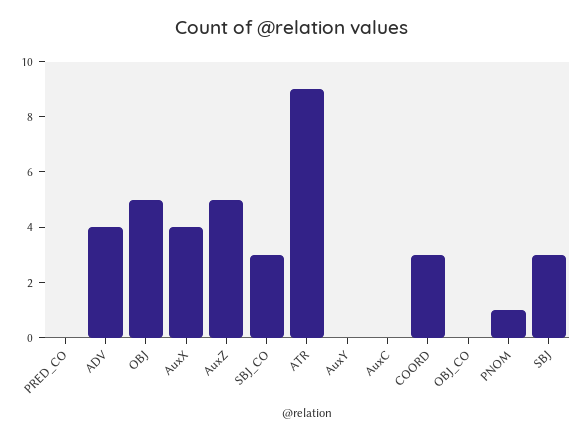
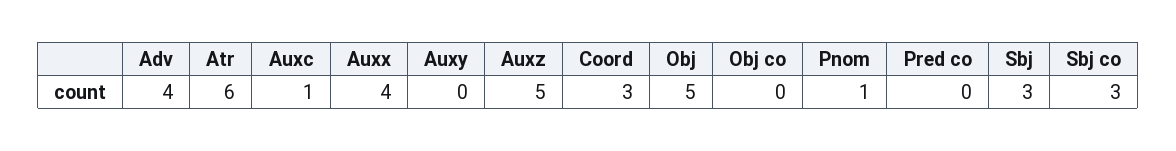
  {
    "PRED_CO": 0,
    "ADV": 4,
    "OBJ": 5,
    "AuxX": 4,
    "AuxZ": 5,
    "SBJ_CO": 3,
-   "ATR": 9,
+   "ATR": 6,
    "AuxY": 0,
-   "AuxC": 0,
+   "AuxC": 1,
    "COORD": 3,
    "OBJ_CO": 0,
    "PNOM": 1,
    "SBJ": 3
  }

